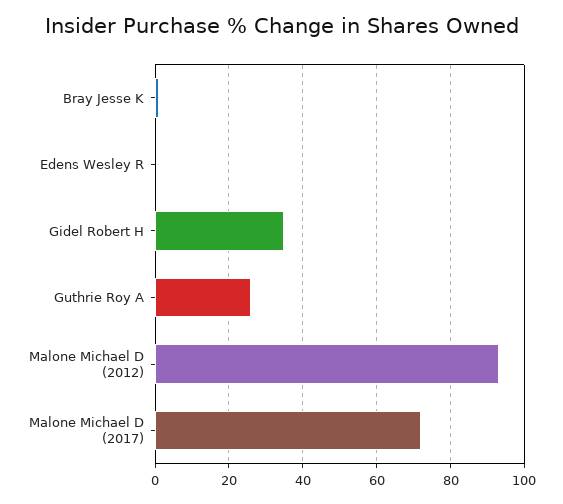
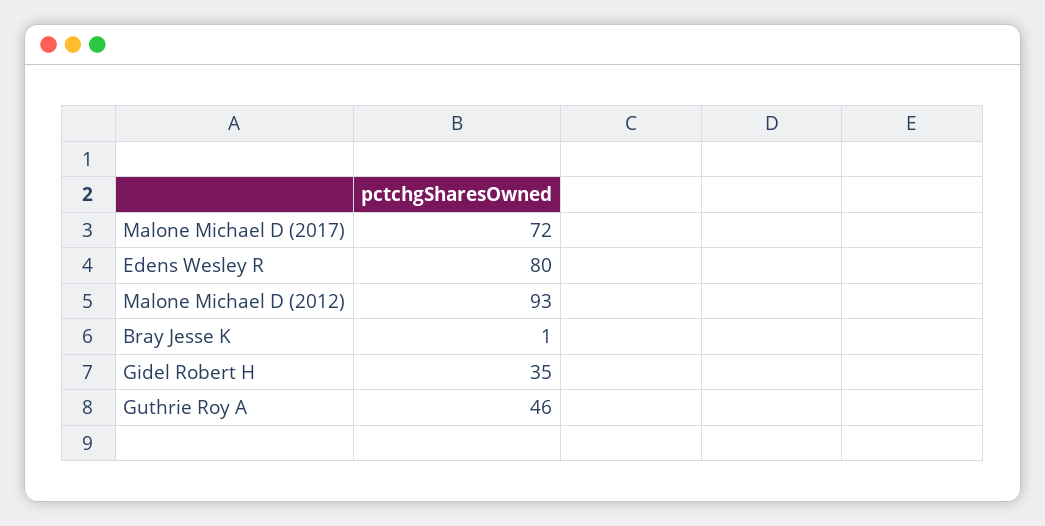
  {
    "Bray Jesse K": 1,
-   "Edens Wesley R": 0,
+   "Edens Wesley R": 80,
    "Gidel Robert H": 35,
-   "Guthrie Roy A": 25,
+   "Guthrie Roy A": 46,
    "Malone Michael D (2012)": 93,
    "Malone Michael D (2017)": 72
  }

